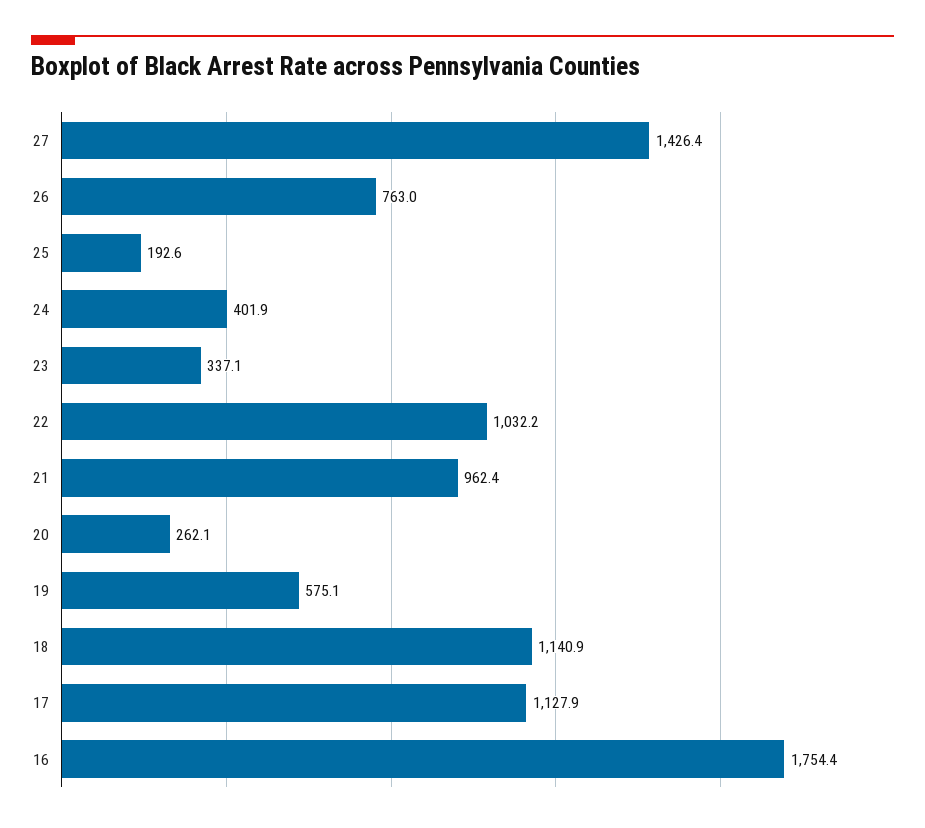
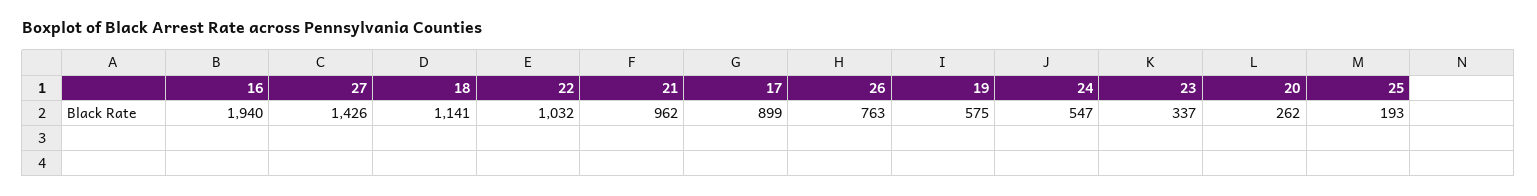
  {
    "27": 1426.4,
    "26": 763,
    "25": 192.6,
-   "24": 401.9,
+   "24": 547,
    "23": 337.1,
    "22": 1032.2,
    "21": 962.4,
    "20": 262.1,
    "19": 575.1,
    "18": 1140.9,
-   "17": 1127.9,
+   "17": 899,
-   "16": 1754.4
+   "16": 1940
  }

